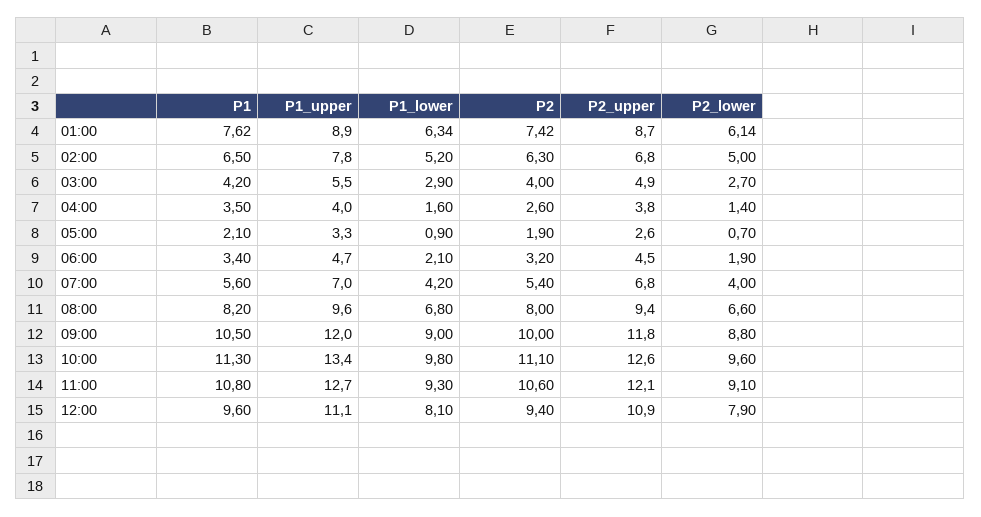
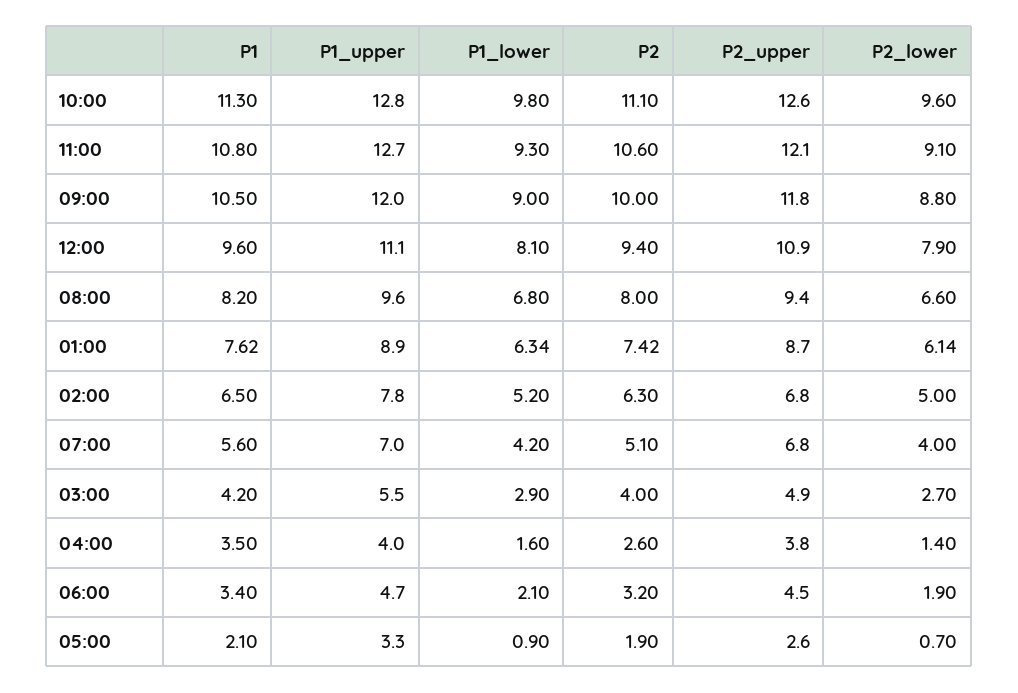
  {
    "P1": {
      "01:00": 7.62,
      "02:00": 6.5,
      "03:00": 4.2,
      "04:00": 3.5,
      "05:00": 2.1,
      "06:00": 3.4,
      "07:00": 5.6,
      "08:00": 8.2,
      "09:00": 10.5,
      "10:00": 11.3,
      "11:00": 10.8,
      "12:00": 9.6
    },
    "P1_upper": {
      "01:00": 8.9,
      "02:00": 7.8,
      "03:00": 5.5,
      "04:00": 4,
      "05:00": 3.3,
      "06:00": 4.7,
      "07:00": 7,
      "08:00": 9.6,
      "09:00": 12,
-     "10:00": 13.4,
+     "10:00": 12.8,
      "11:00": 12.7,
      "12:00": 11.1
    },
    "P1_lower": {
      "01:00": 6.34,
      "02:00": 5.2,
      "03:00": 2.9,
      "04:00": 1.6,
      "05:00": 0.9,
      "06:00": 2.1,
      "07:00": 4.2,
      "08:00": 6.8,
      "09:00": 9,
      "10:00": 9.8,
      "11:00": 9.3,
      "12:00": 8.1
    },
    "P2": {
      "01:00": 7.42,
      "02:00": 6.3,
      "03:00": 4,
      "04:00": 2.6,
      "05:00": 1.9,
      "06:00": 3.2,
-     "07:00": 5.4,
+     "07:00": 5.1,
      "08:00": 8,
      "09:00": 10,
      "10:00": 11.1,
      "11:00": 10.6,
      "12:00": 9.4
    },
    "P2_upper": {
      "01:00": 8.7,
      "02:00": 6.8,
      "03:00": 4.9,
      "04:00": 3.8,
      "05:00": 2.6,
      "06:00": 4.5,
      "07:00": 6.8,
      "08:00": 9.4,
      "09:00": 11.8,
      "10:00": 12.6,
      "11:00": 12.1,
      "12:00": 10.9
    },
    "P2_lower": {
      "01:00": 6.14,
      "02:00": 5,
      "03:00": 2.7,
      "04:00": 1.4,
      "05:00": 0.7,
      "06:00": 1.9,
      "07:00": 4,
      "08:00": 6.6,
      "09:00": 8.8,
      "10:00": 9.6,
      "11:00": 9.1,
      "12:00": 7.9
    }
  }

